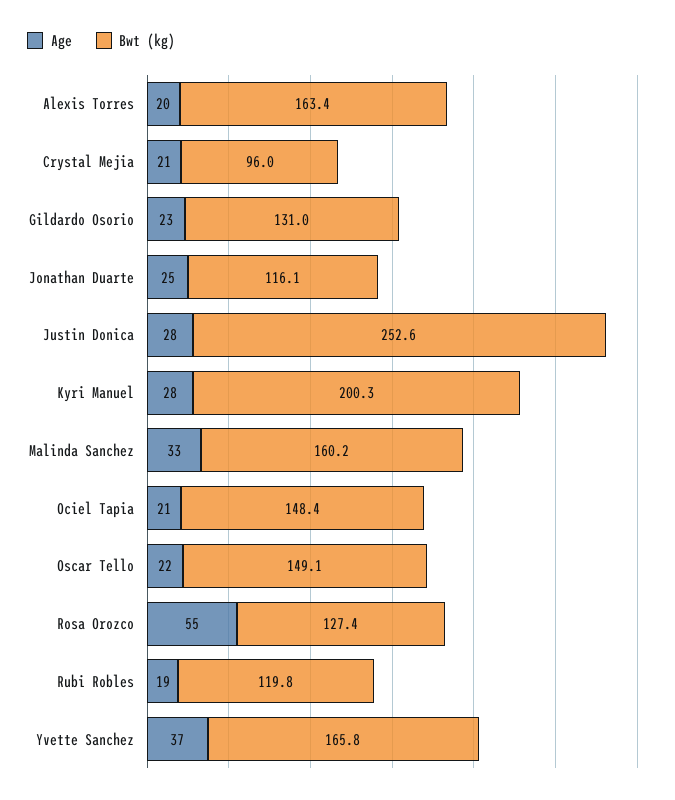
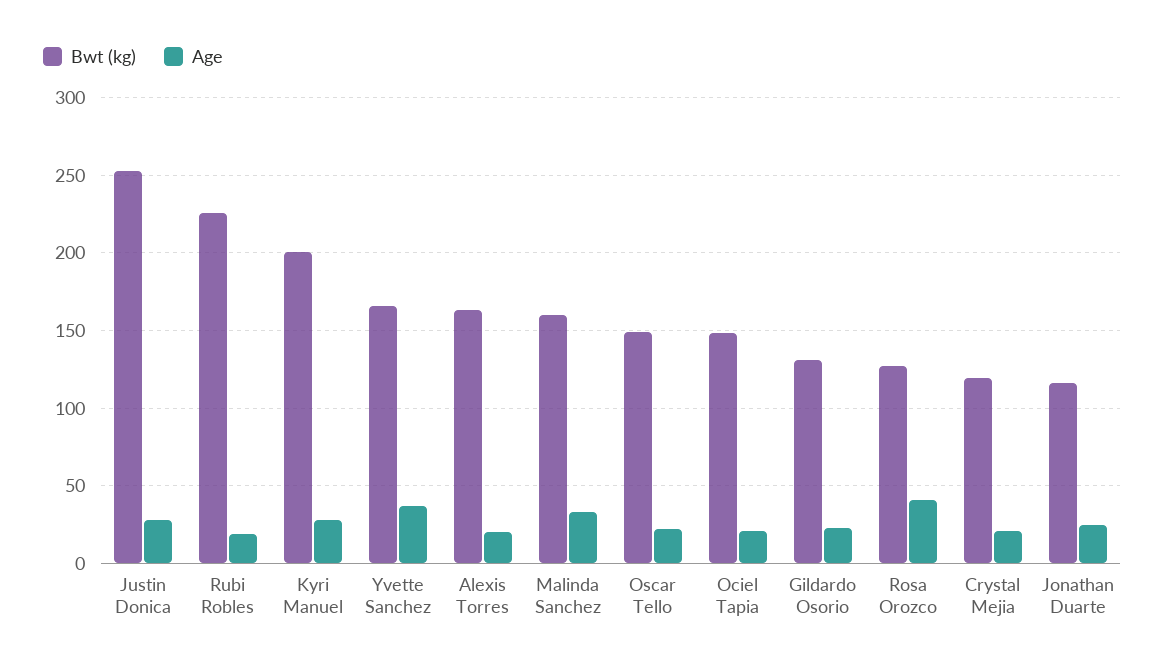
  {
    "Age": {
      "Alexis Torres": 20,
      "Crystal Mejia": 21,
      "Gildardo Osorio": 23,
      "Jonathan Duarte": 25,
      "Justin Donica": 28,
      "Kyri Manuel": 28,
      "Malinda Sanchez": 33,
      "Ociel Tapia": 21,
      "Oscar Tello": 22,
-     "Rosa Orozco": 55,
+     "Rosa Orozco": 40,
      "Rubi Robles": 19,
      "Yvette Sanchez": 37
    },
    "Bwt (kg)": {
      "Alexis Torres": 163.4,
-     "Crystal Mejia": 96,
+     "Crystal Mejia": 120,
      "Gildardo Osorio": 131,
      "Jonathan Duarte": 116.1,
      "Justin Donica": 252.6,
      "Kyri Manuel": 200.3,
      "Malinda Sanchez": 160.2,
      "Ociel Tapia": 148.4,
      "Oscar Tello": 149.1,
      "Rosa Orozco": 127.4,
-     "Rubi Robles": 119.8,
+     "Rubi Robles": 225,
      "Yvette Sanchez": 165.8
    }
  }

